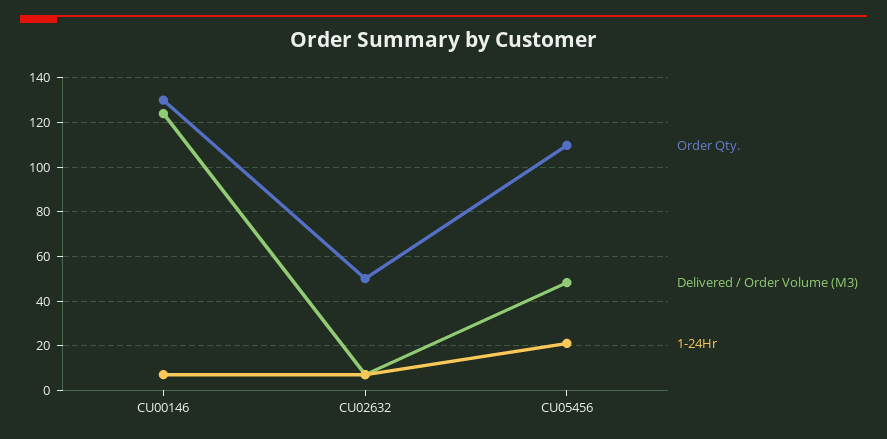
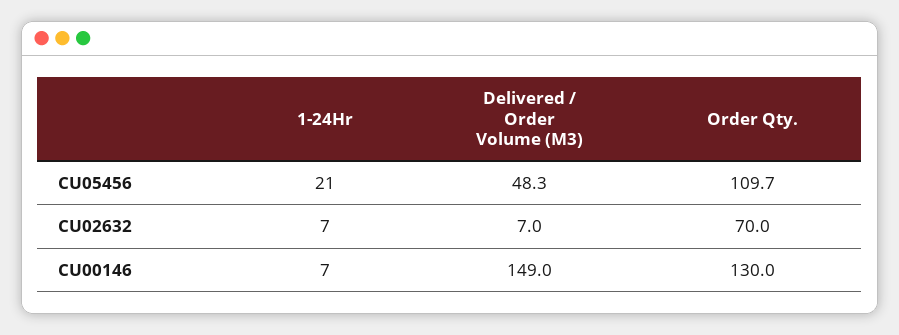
  {
    "Order Qty.": {
      "CU00146": 130,
-     "CU02632": 50,
+     "CU02632": 70,
      "CU05456": 109.7
    },
    "Delivered / Order Volume (M3)": {
-     "CU00146": 125,
+     "CU00146": 149,
      "CU02632": 7,
      "CU05456": 48.3
    },
    "1-24Hr": {
      "CU00146": 7,
      "CU02632": 7,
      "CU05456": 21
    }
  }

